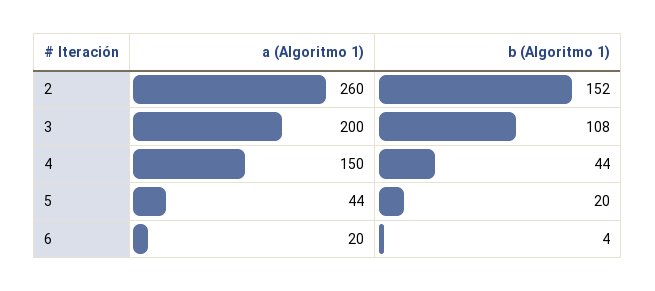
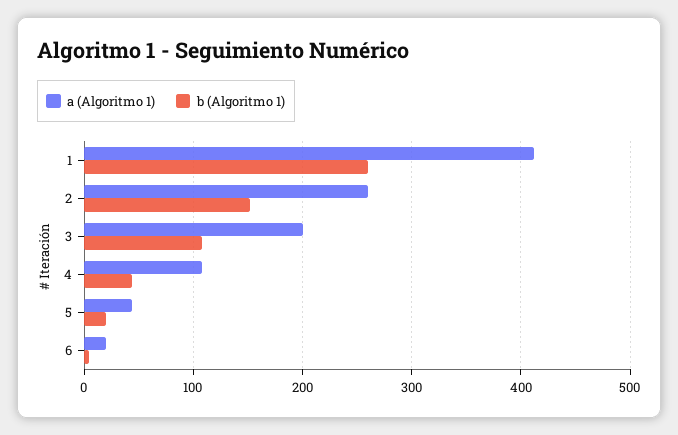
  {
    "a (Algoritmo 1)": {
      "2": 260,
      "3": 200,
-     "4": 150,
+     "4": 110,
      "5": 44,
-     "6": 20
+     "6": 20,
+     "1": 410
    },
    "b (Algoritmo 1)": {
      "2": 152,
      "3": 108,
      "4": 44,
      "5": 20,
-     "6": 4
+     "6": 4,
+     "1": 260
    }
  }

